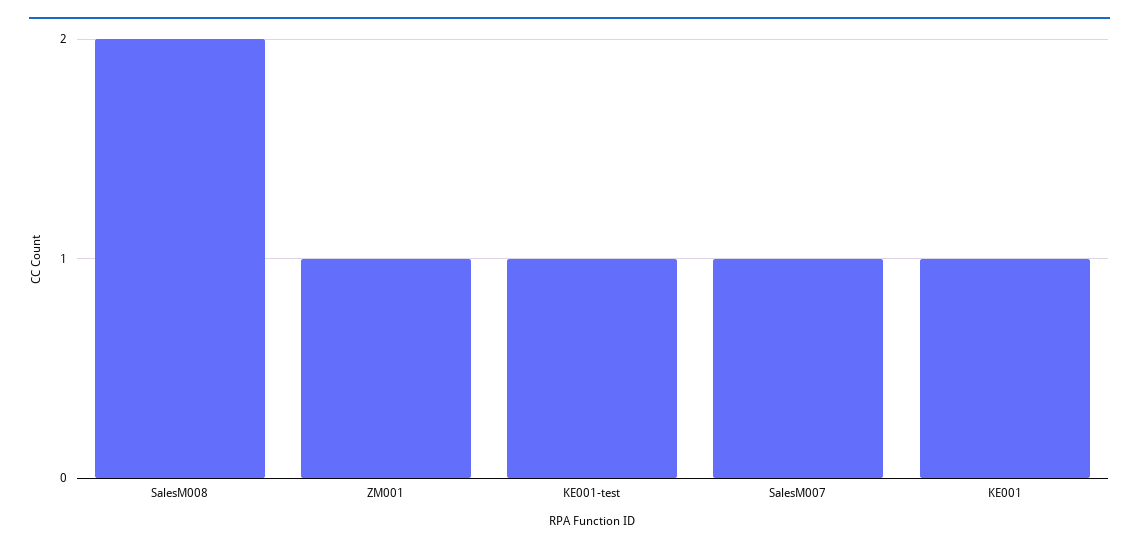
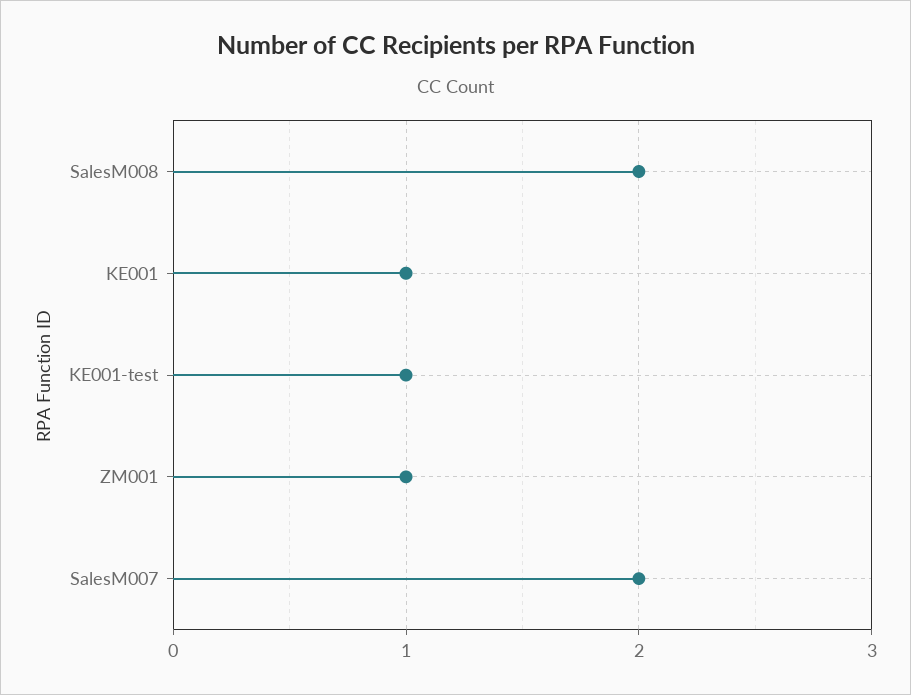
  {
    "SalesM008": 2,
    "ZM001": 1,
    "KE001-test": 1,
-   "SalesM007": 1,
+   "SalesM007": 2,
    "KE001": 1
  }

